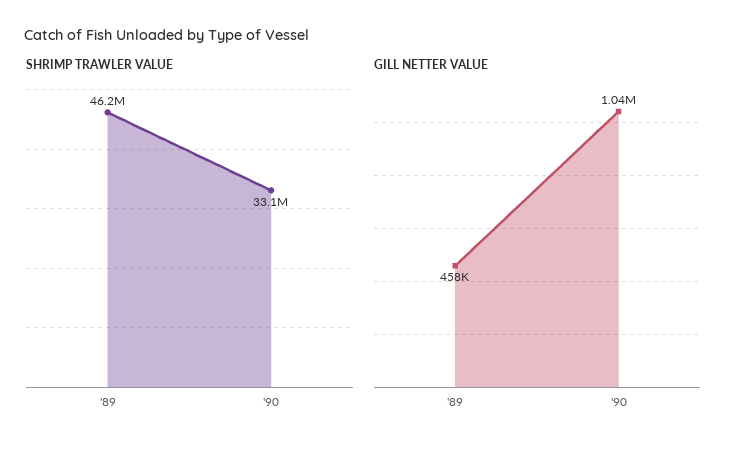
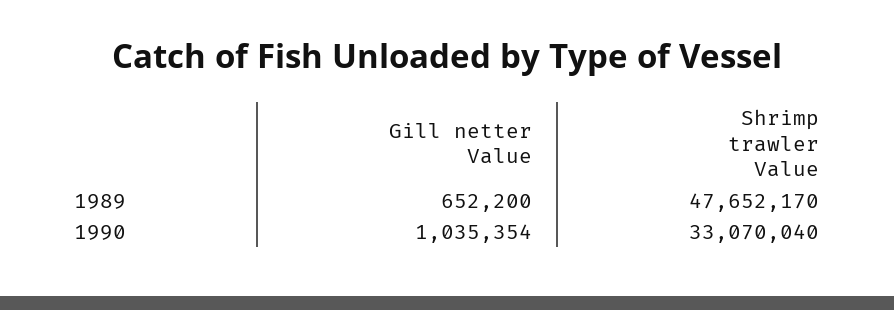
  {
    "SHRIMP TRAWLER VALUE": {
-     "'89": 46200000,
+     "'89": 47652170,
      "'90": 33070040
    },
    "GILL NETTER VALUE": {
-     "'89": 458000,
+     "'89": 652200,
      "'90": 1035354
    }
  }

